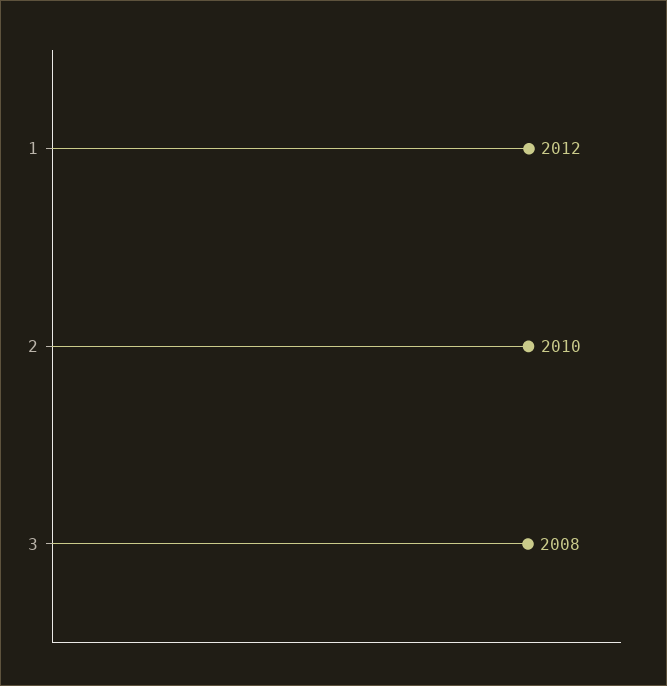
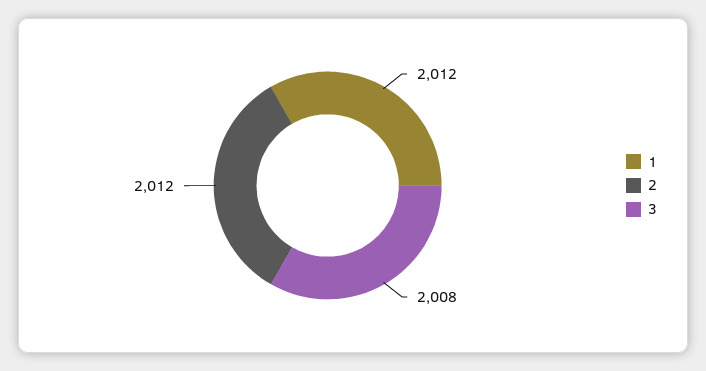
  {
    "1": 2012,
-   "2": 2010,
+   "2": 2012,
    "3": 2008
  }

